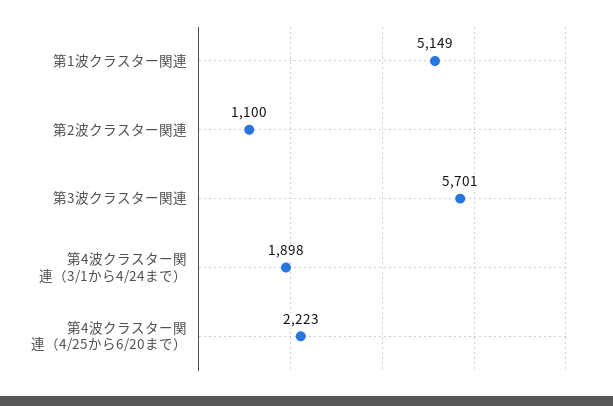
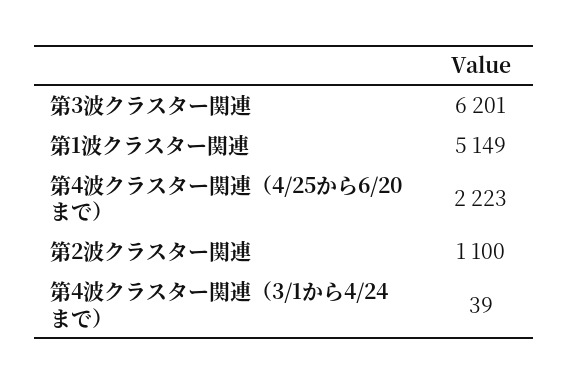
  {
    "第1波クラスター関連": 5149,
    "第2波クラスター関連": 1100,
-   "第3波クラスター関連": 5701,
+   "第3波クラスター関連": 6201,
-   "第4波クラスター関連（3/1から4/24まで）": 1898,
+   "第4波クラスター関連（3/1から4/24まで）": 39,
    "第4波クラスター関連（4/25から6/20まで）": 2223
  }

